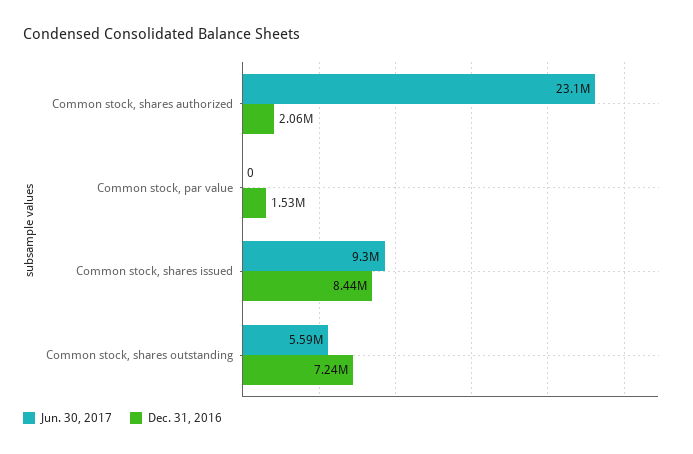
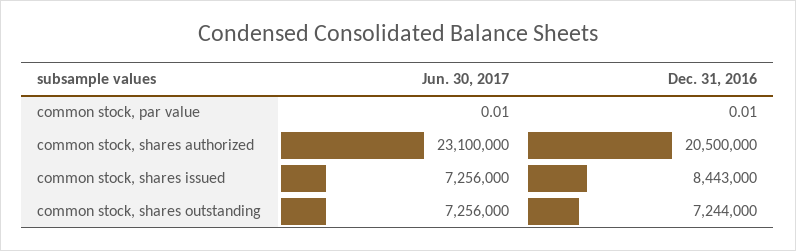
  {
    "Jun. 30, 2017": {
      "Common stock, shares authorized": 23100000,
      "Common stock, par value": 0.01,
-     "Common stock, shares issued": 9300000,
+     "Common stock, shares issued": 7256000,
-     "Common stock, shares outstanding": 5590000
+     "Common stock, shares outstanding": 7256000
    },
    "Dec. 31, 2016": {
-     "Common stock, shares authorized": 2060000,
+     "Common stock, shares authorized": 20500000,
-     "Common stock, par value": 1530000,
+     "Common stock, par value": 0.01,
      "Common stock, shares issued": 8443000,
      "Common stock, shares outstanding": 7244000
    }
  }

